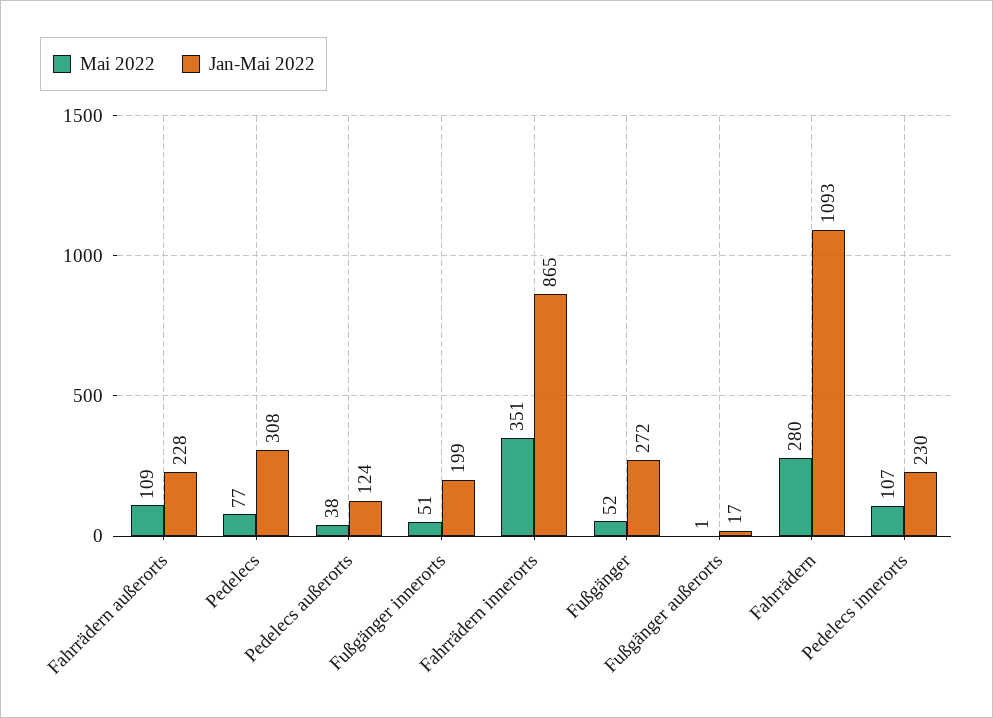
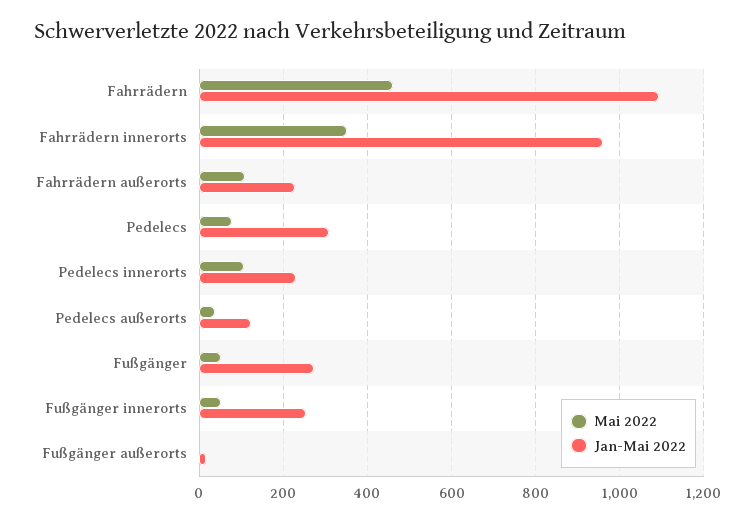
  {
    "Mai 2022": {
      "Fahrrädern außerorts": 109,
      "Pedelecs": 77,
      "Pedelecs außerorts": 38,
      "Fußgänger innerorts": 51,
      "Fahrrädern innerorts": 351,
      "Fußgänger": 52,
      "Fußgänger außerorts": 1,
-     "Fahrrädern": 280,
+     "Fahrrädern": 460,
      "Pedelecs innerorts": 107
    },
    "Jan-Mai 2022": {
      "Fahrrädern außerorts": 228,
      "Pedelecs": 308,
      "Pedelecs außerorts": 124,
-     "Fußgänger innerorts": 199,
+     "Fußgänger innerorts": 260,
-     "Fahrrädern innerorts": 865,
+     "Fahrrädern innerorts": 960,
      "Fußgänger": 272,
      "Fußgänger außerorts": 17,
      "Fahrrädern": 1093,
      "Pedelecs innerorts": 230
    }
  }

